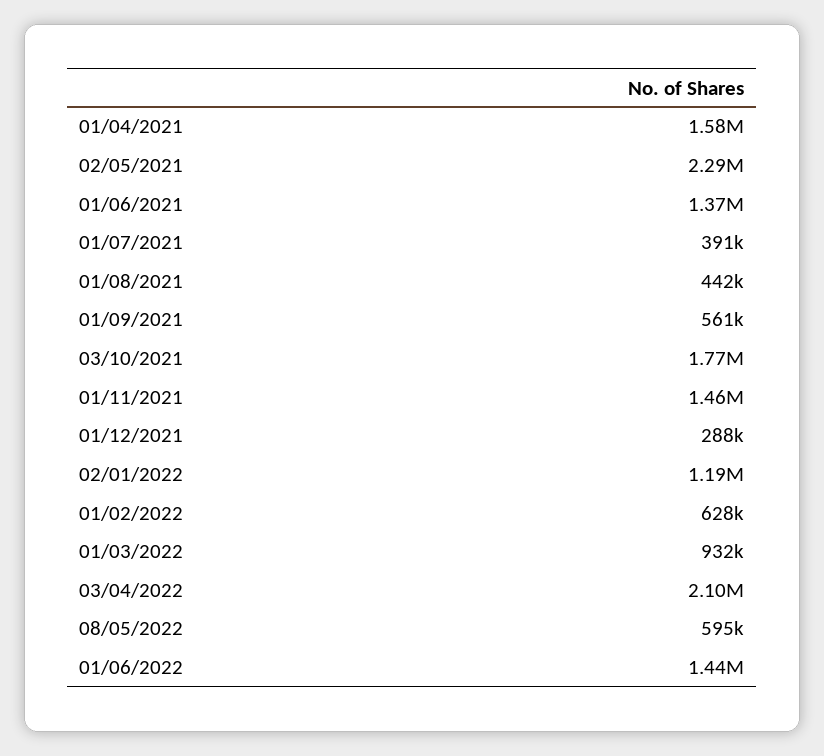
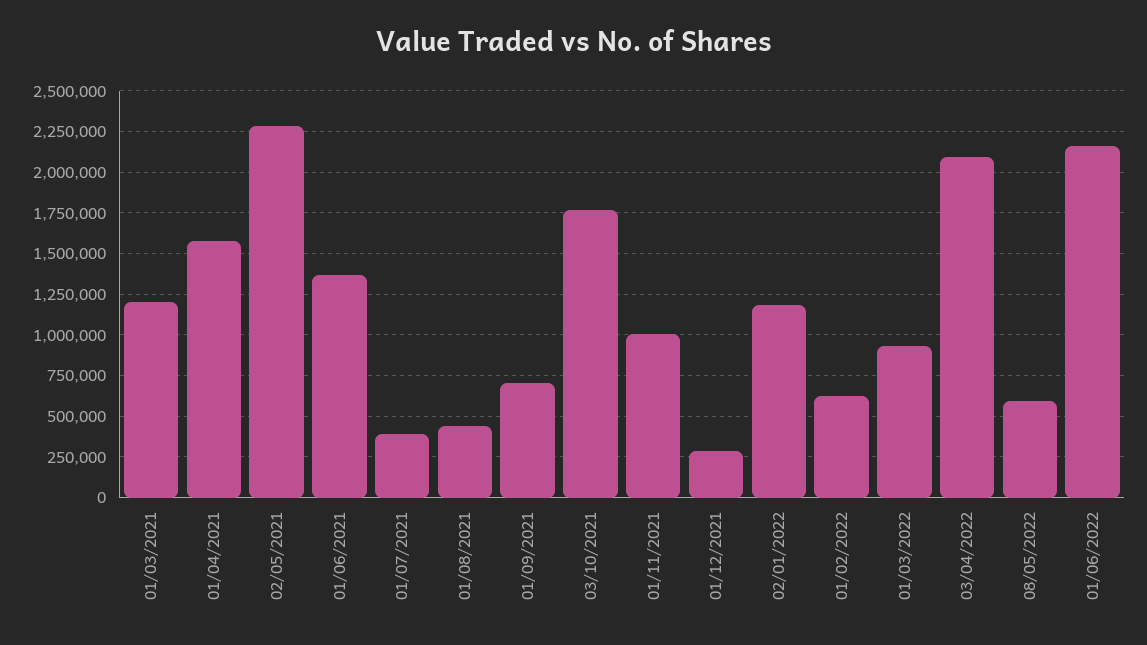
  {
    "01/04/2021": 1580000,
    "02/05/2021": 2290000,
    "01/06/2021": 1370000,
    "01/07/2021": 391000,
    "01/08/2021": 442000,
-   "01/09/2021": 561000,
+   "01/09/2021": 700000,
    "03/10/2021": 1770000,
-   "01/11/2021": 1460000,
+   "01/11/2021": 1000000,
    "01/12/2021": 288000,
    "02/01/2022": 1190000,
    "01/02/2022": 628000,
    "01/03/2022": 932000,
    "03/04/2022": 2100000,
    "08/05/2022": 595000,
-   "01/06/2022": 1440000
+   "01/06/2022": 2150000,
+   "01/03/2021": 1200000
  }

